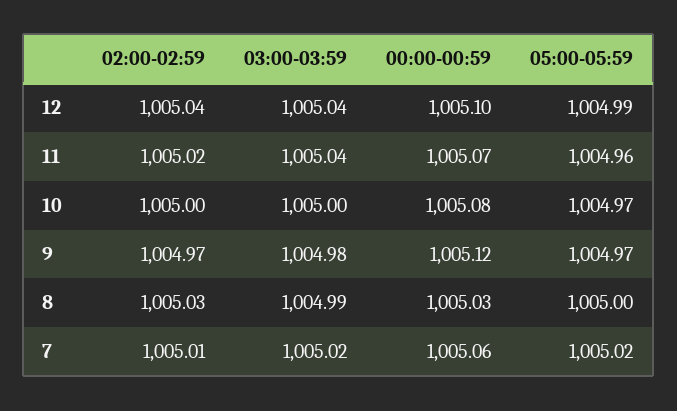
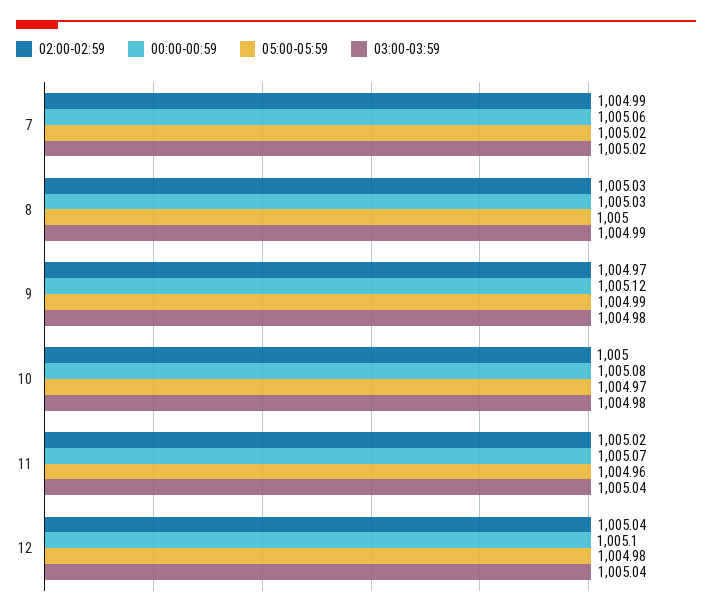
  {
    "02:00-02:59": {
      "12": 1005.04,
      "11": 1005.02,
      "10": 1005,
      "9": 1004.97,
      "8": 1005.03,
-     "7": 1005.01
+     "7": 1004.99
    },
    "03:00-03:59": {
      "12": 1005.04,
      "11": 1005.04,
-     "10": 1005,
+     "10": 1004.98,
      "9": 1004.98,
      "8": 1004.99,
      "7": 1005.02
    },
    "00:00-00:59": {
      "12": 1005.1,
      "11": 1005.07,
      "10": 1005.08,
      "9": 1005.12,
      "8": 1005.03,
      "7": 1005.06
    },
    "05:00-05:59": {
-     "12": 1004.99,
+     "12": 1004.98,
      "11": 1004.96,
      "10": 1004.97,
-     "9": 1004.97,
+     "9": 1004.99,
      "8": 1005,
      "7": 1005.02
    }
  }

